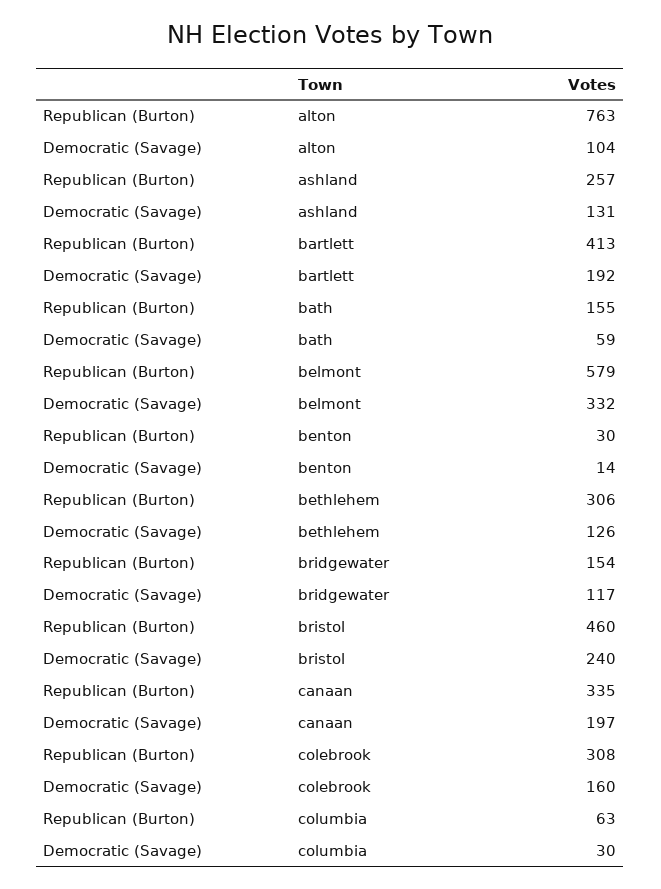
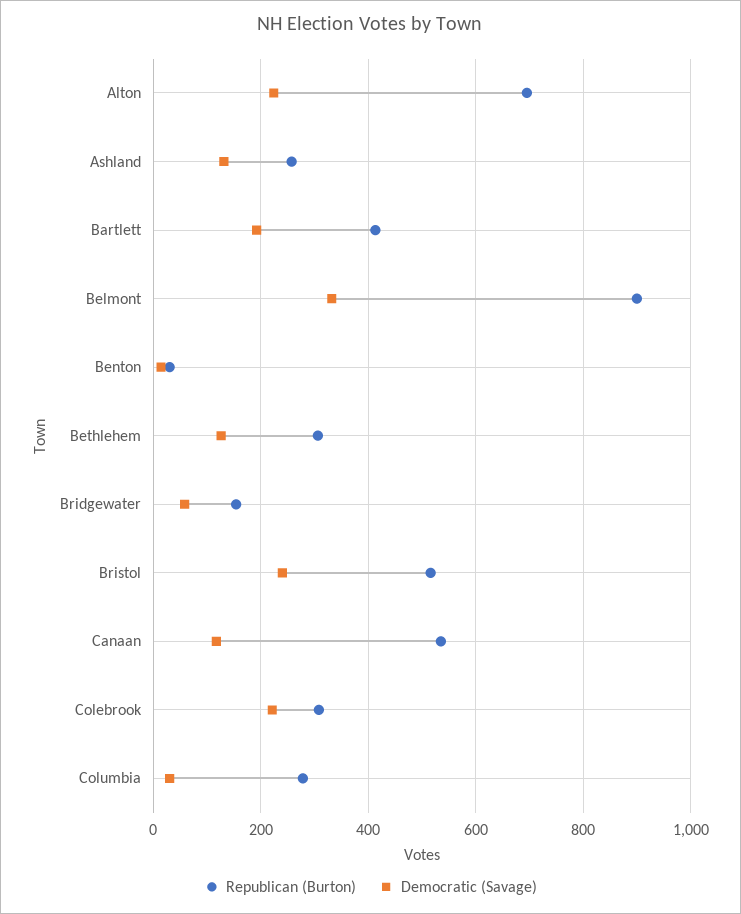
  {
    "Republican (Burton)": {
-     "alton": 763,
+     "alton": 700,
      "ashland": 257,
      "bartlett": 413,
-     "bath": 155,
-     "belmont": 579,
+     "belmont": 900,
      "benton": 30,
      "bethlehem": 306,
      "bridgewater": 154,
-     "bristol": 460,
+     "bristol": 520,
-     "canaan": 335,
+     "canaan": 540,
      "colebrook": 308,
-     "columbia": 63
+     "columbia": 280
    },
    "Democratic (Savage)": {
-     "alton": 104,
+     "alton": 220,
      "ashland": 131,
      "bartlett": 192,
-     "bath": 59,
      "belmont": 332,
      "benton": 14,
      "bethlehem": 126,
-     "bridgewater": 117,
+     "bridgewater": 60,
      "bristol": 240,
-     "canaan": 197,
+     "canaan": 120,
-     "colebrook": 160,
+     "colebrook": 220,
      "columbia": 30
    }
  }

